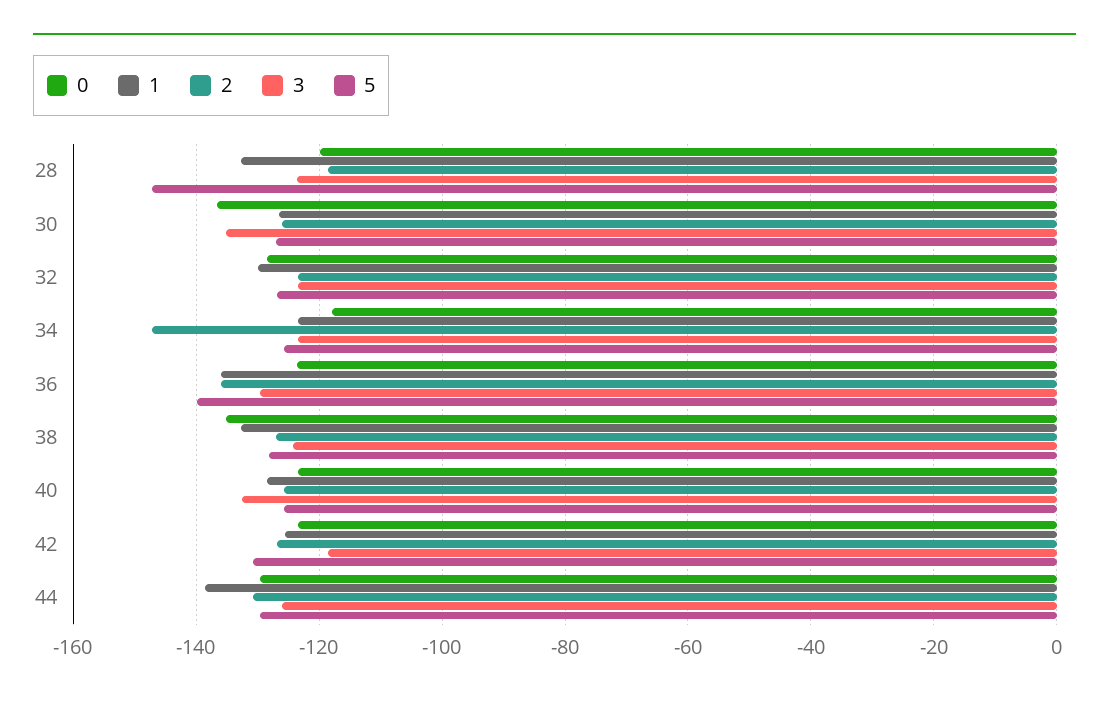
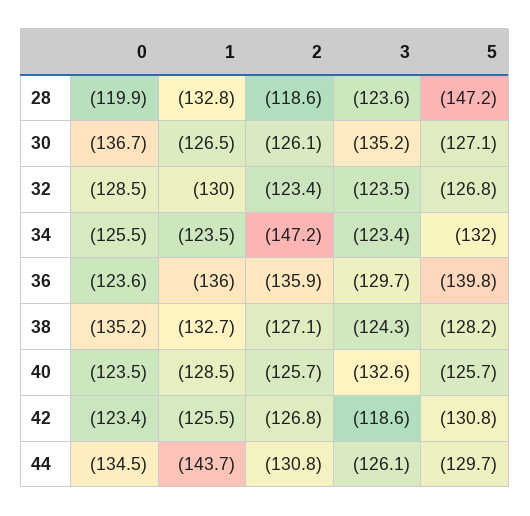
  {
    "0": {
      "28": -119.9,
      "30": -136.7,
      "32": -128.5,
-     "34": -118,
+     "34": -125.5,
      "36": -123.6,
      "38": -135.2,
      "40": -123.5,
      "42": -123.4,
-     "44": -130
+     "44": -134.5
    },
    "1": {
      "28": -132.8,
      "30": -126.5,
      "32": -130,
      "34": -123.5,
      "36": -136,
      "38": -132.7,
      "40": -128.5,
      "42": -125.5,
-     "44": -138
+     "44": -143.7
    },
    "2": {
      "28": -118.6,
      "30": -126.1,
      "32": -123.4,
      "34": -147.2,
      "36": -135.9,
      "38": -127.1,
      "40": -125.7,
      "42": -126.8,
      "44": -130.8
    },
    "3": {
      "28": -123.6,
      "30": -135.2,
      "32": -123.5,
      "34": -123.4,
      "36": -129.7,
      "38": -124.3,
      "40": -132.6,
      "42": -118.6,
      "44": -126.1
    },
    "5": {
      "28": -147.2,
      "30": -127.1,
      "32": -126.8,
-     "34": -126,
+     "34": -132,
      "36": -139.8,
      "38": -128.2,
      "40": -125.7,
      "42": -130.8,
      "44": -129.7
    }
  }

